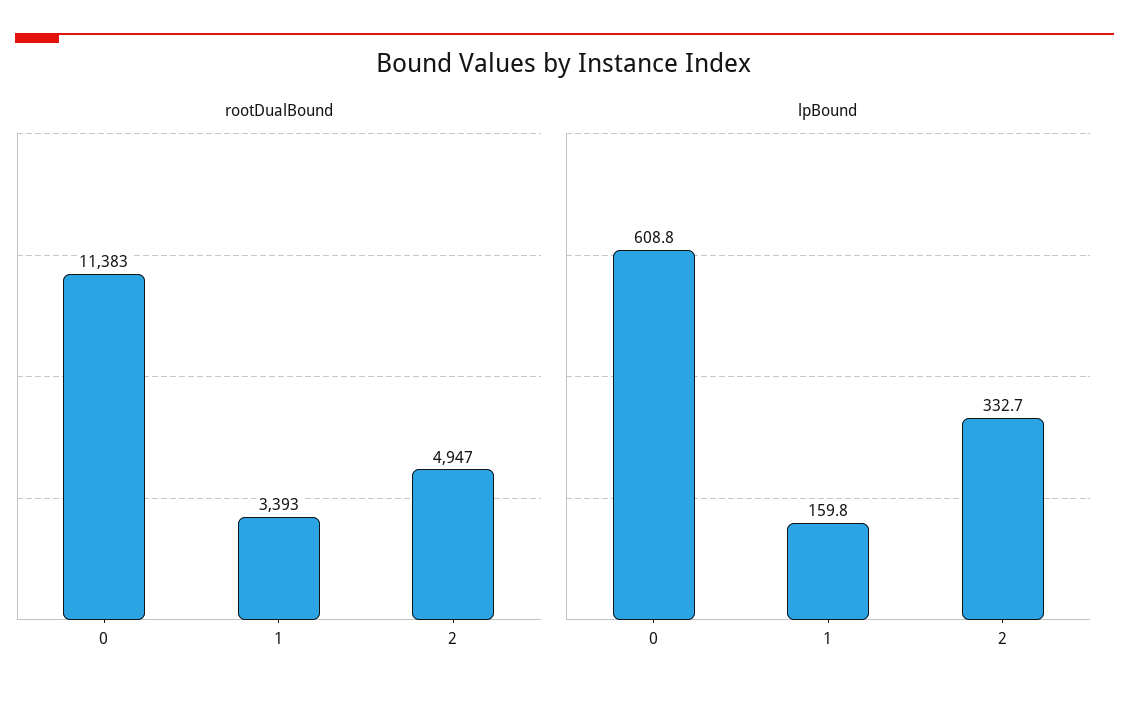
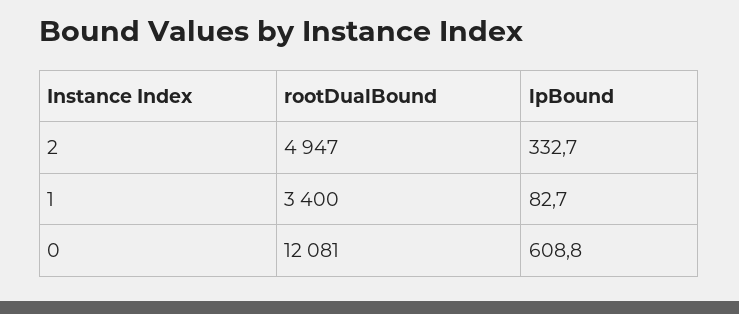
  {
    "rootDualBound": {
-     "0": 11383,
+     "0": 12081,
-     "1": 3393,
+     "1": 3400,
      "2": 4947
    },
    "lpBound": {
      "0": 608.8,
-     "1": 159.8,
+     "1": 82.7,
      "2": 332.7
    }
  }

